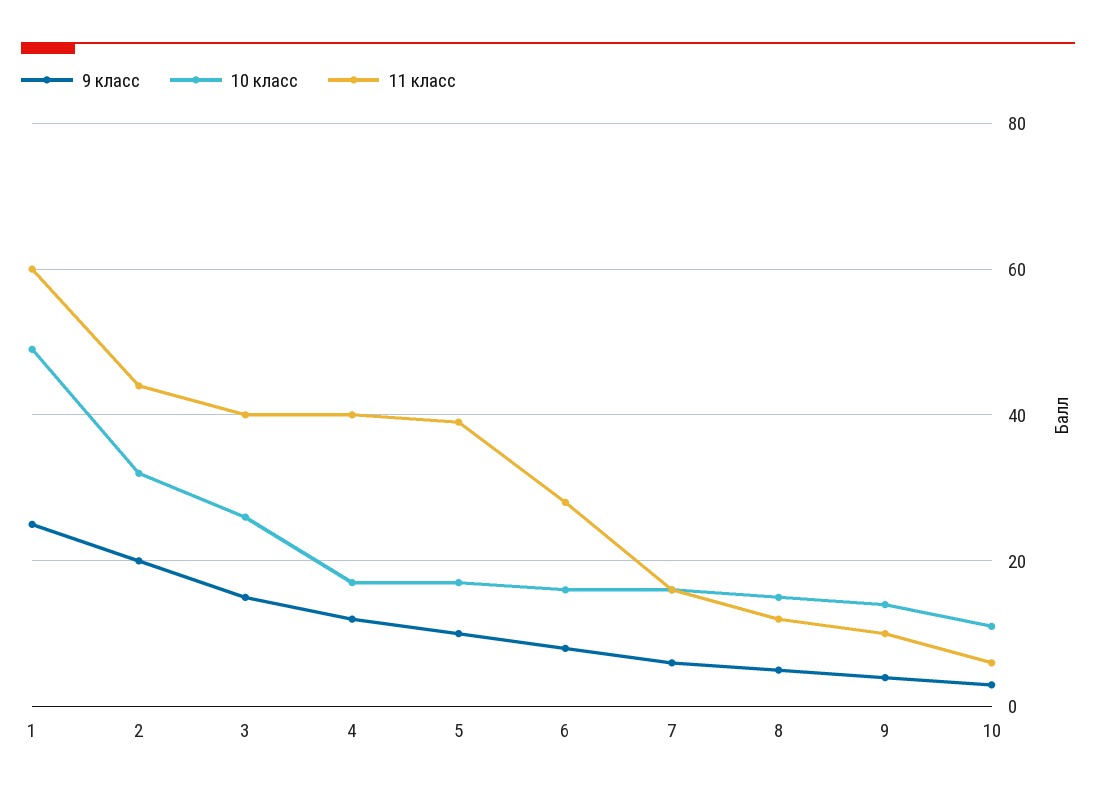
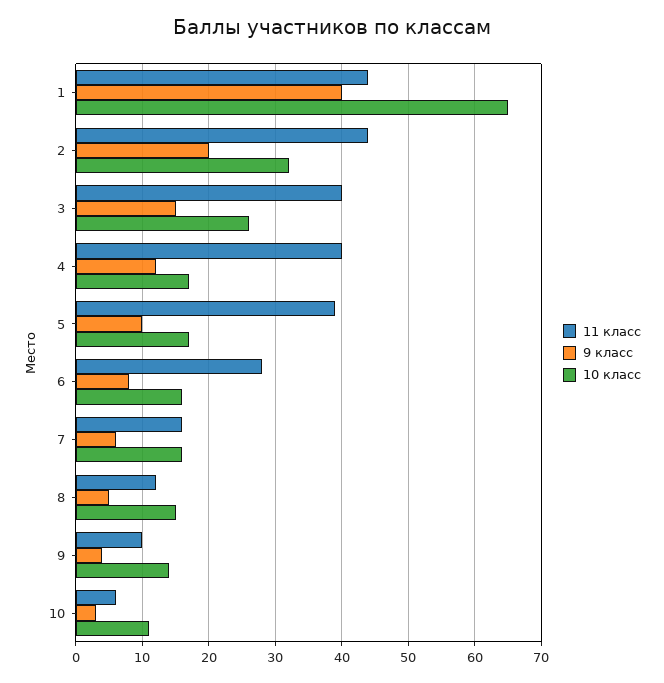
  {
    "9 класс": {
-     "1": 25,
+     "1": 40,
      "2": 20,
      "3": 15,
      "4": 12,
      "5": 10,
      "6": 8,
      "7": 6,
      "8": 5,
      "9": 4,
      "10": 3
    },
    "10 класс": {
-     "1": 50,
+     "1": 65,
      "2": 32,
      "3": 26,
      "4": 17,
      "5": 17,
      "6": 16,
      "7": 16,
      "8": 15,
      "9": 14,
      "10": 11
    },
    "11 класс": {
-     "1": 60,
+     "1": 44,
      "2": 44,
      "3": 40,
      "4": 40,
      "5": 39,
      "6": 28,
      "7": 16,
      "8": 12,
      "9": 10,
      "10": 6
    }
  }

